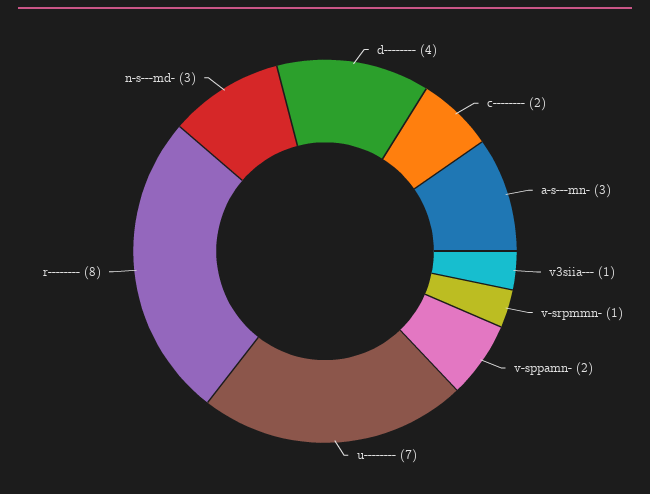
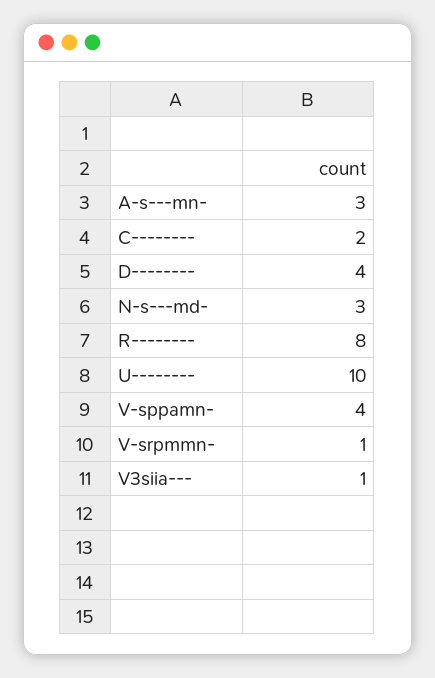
  {
    "d--------": 4,
    "c--------": 2,
    "a-s---mn-": 3,
    "v3siia---": 1,
    "v-srpmmn-": 1,
-   "v-sppamn-": 2,
+   "v-sppamn-": 4,
-   "u--------": 7,
+   "u--------": 10,
    "r--------": 8,
    "n-s---md-": 3
  }

